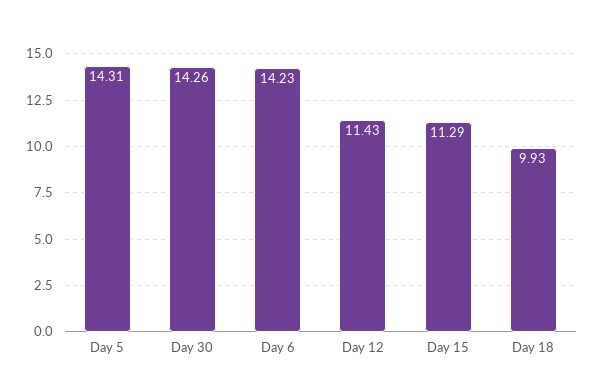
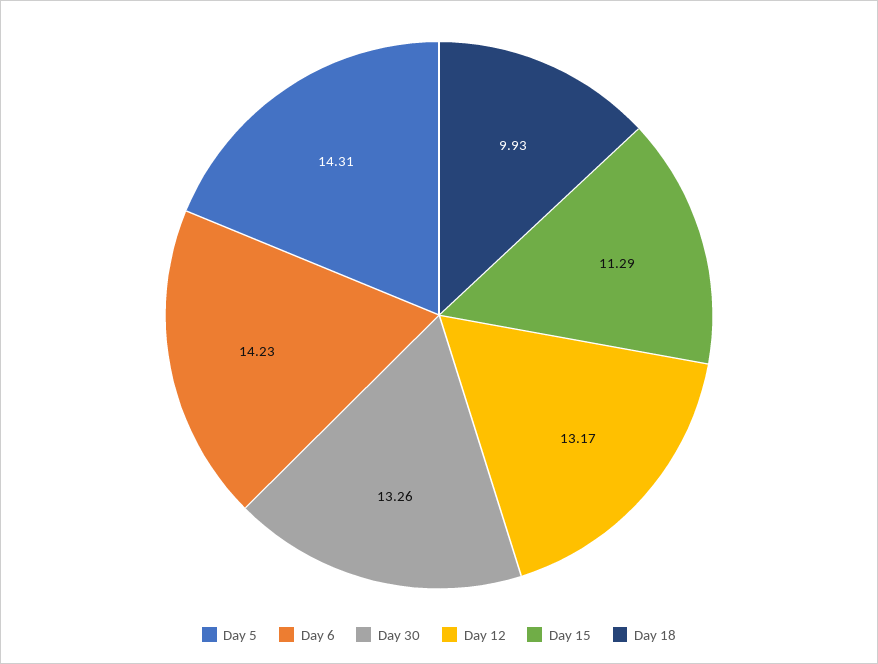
  {
    "Day 5": 14.31,
-   "Day 30": 14.26,
+   "Day 30": 13.26,
    "Day 6": 14.23,
-   "Day 12": 11.43,
+   "Day 12": 13.17,
    "Day 15": 11.29,
    "Day 18": 9.93
  }

